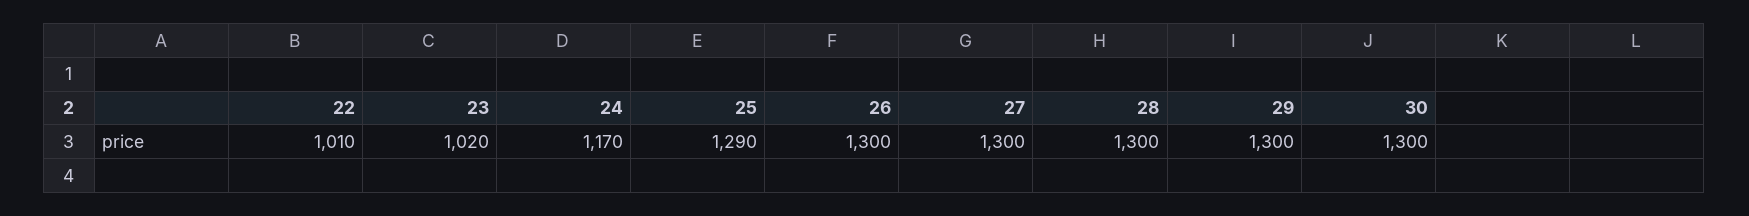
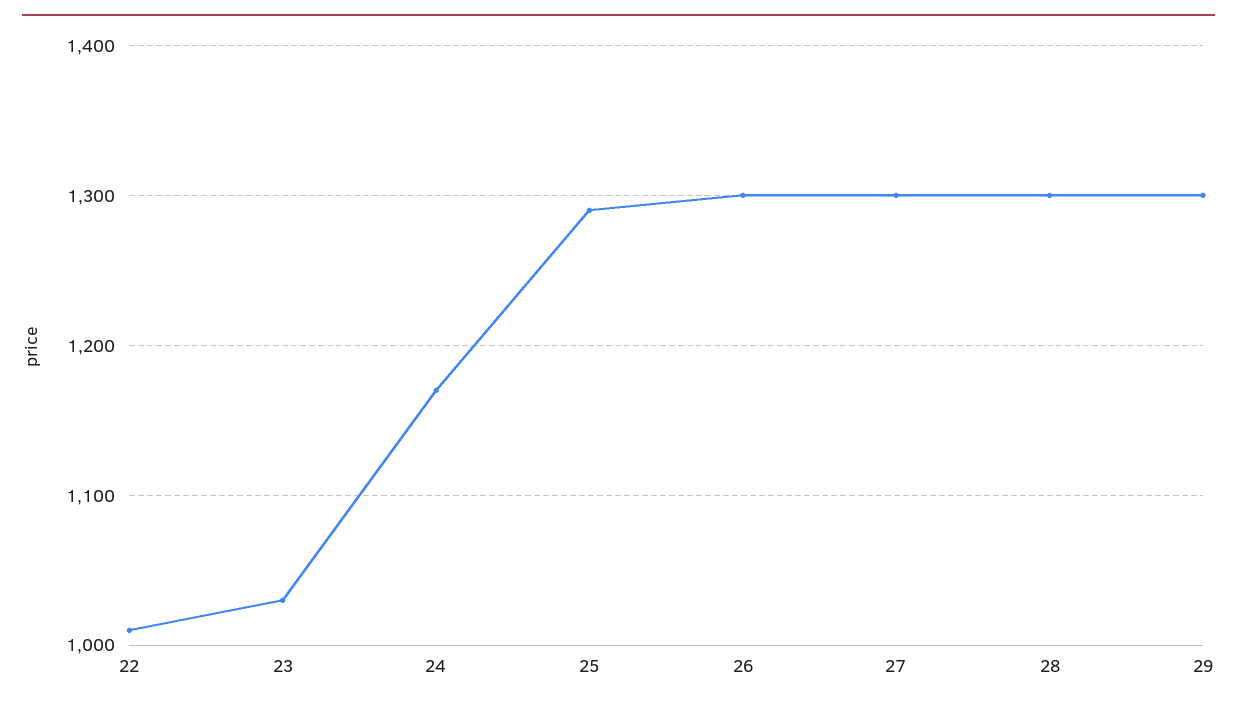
  {
    "22": 1010,
-   "23": 1020,
+   "23": 1030,
    "24": 1170,
    "25": 1290,
    "26": 1300,
    "27": 1300,
    "28": 1300,
-   "29": 1300,
+   "29": 1300
-   "30": 1300
  }

